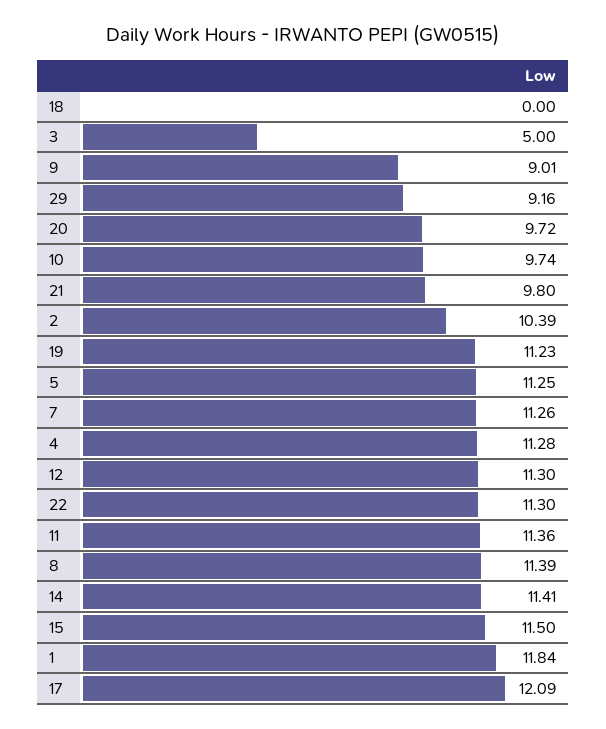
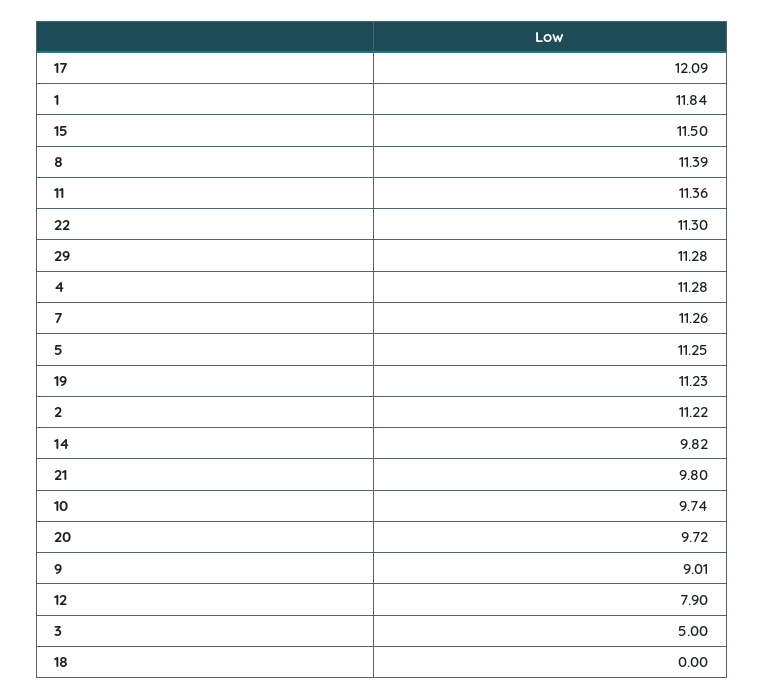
  {
    "18": 0,
    "3": 5,
    "9": 9.01,
-   "29": 9.16,
+   "29": 11.28,
    "20": 9.72,
    "10": 9.74,
    "21": 9.8,
-   "2": 10.39,
+   "2": 11.22,
    "19": 11.23,
    "5": 11.25,
    "7": 11.26,
    "4": 11.28,
-   "12": 11.3,
+   "12": 7.9,
    "22": 11.3,
    "11": 11.36,
    "8": 11.39,
-   "14": 11.41,
+   "14": 9.82,
    "15": 11.5,
    "1": 11.84,
    "17": 12.09
  }

